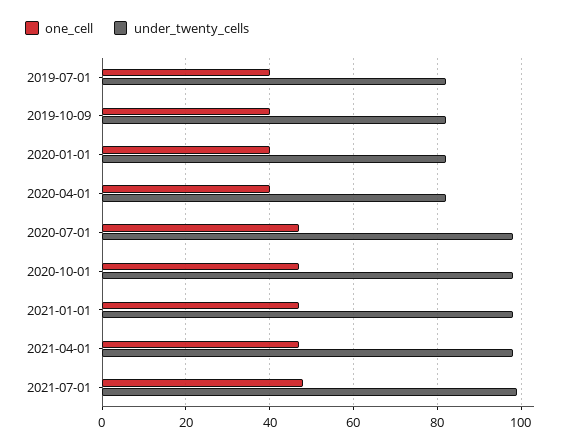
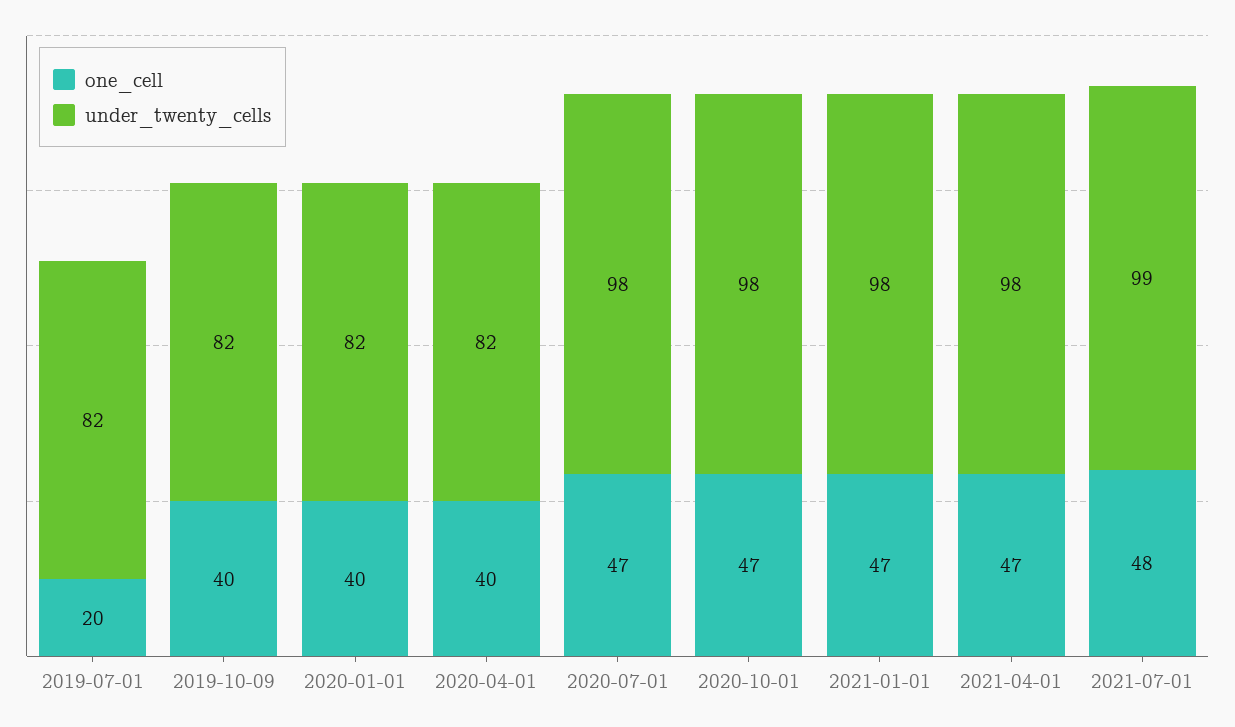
  {
    "one_cell": {
-     "2019-07-01": 40,
+     "2019-07-01": 20,
      "2019-10-09": 40,
      "2020-01-01": 40,
      "2020-04-01": 40,
      "2020-07-01": 47,
      "2020-10-01": 47,
      "2021-01-01": 47,
      "2021-04-01": 47,
      "2021-07-01": 48
    },
    "under_twenty_cells": {
      "2019-07-01": 82,
      "2019-10-09": 82,
      "2020-01-01": 82,
      "2020-04-01": 82,
      "2020-07-01": 98,
      "2020-10-01": 98,
      "2021-01-01": 98,
      "2021-04-01": 98,
      "2021-07-01": 99
    }
  }

